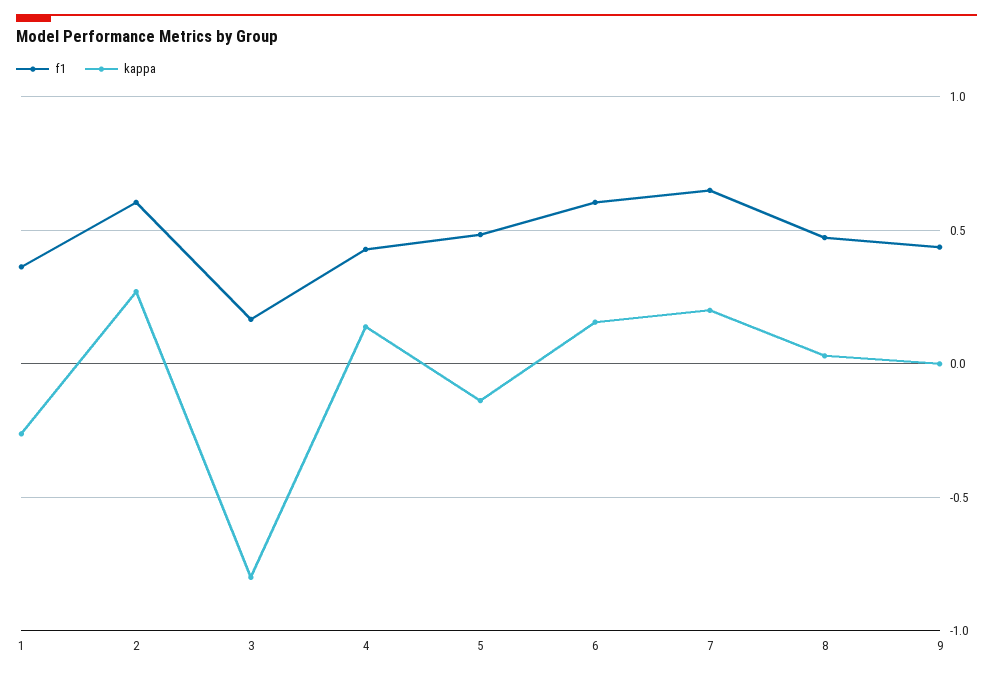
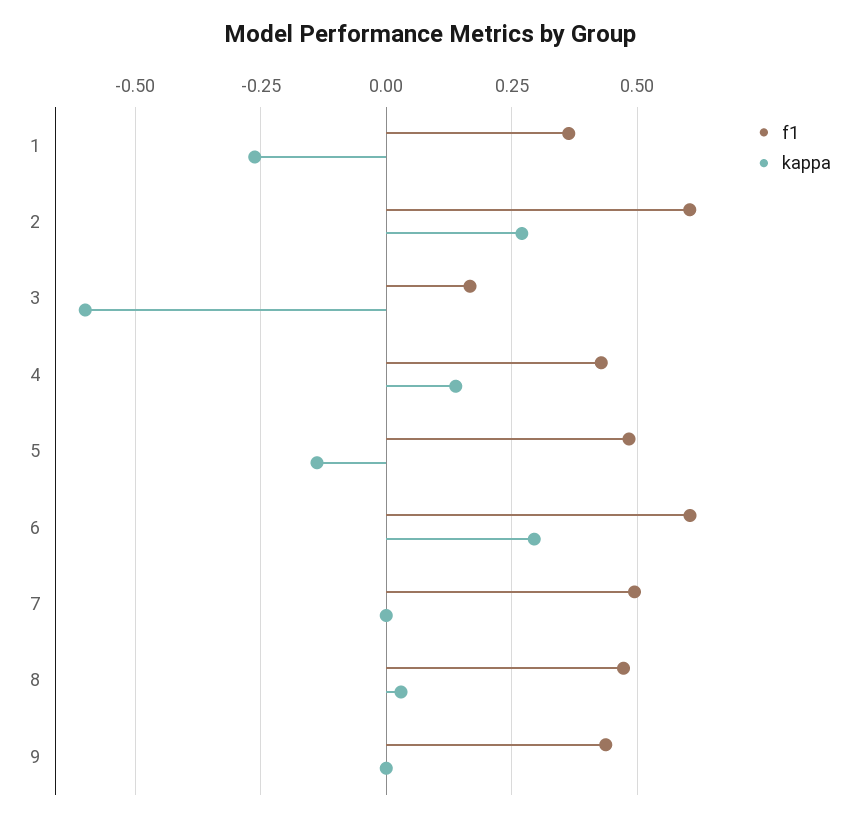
  {
    "f1": {
      "1": 0.375,
      "2": 0.6,
      "3": 0.175,
      "4": 0.425,
      "5": 0.475,
      "6": 0.6,
-     "7": 0.65,
+     "7": 0.5,
      "8": 0.475,
      "9": 0.45
    },
    "kappa": {
      "1": -0.25,
      "2": 0.275,
-     "3": -0.8,
+     "3": -0.6,
      "4": 0.15,
      "5": -0.15,
-     "6": 0.15,
+     "6": 0.3,
-     "7": 0.2,
+     "7": 0,
      "8": 0.025,
      "9": 0
    }
  }

